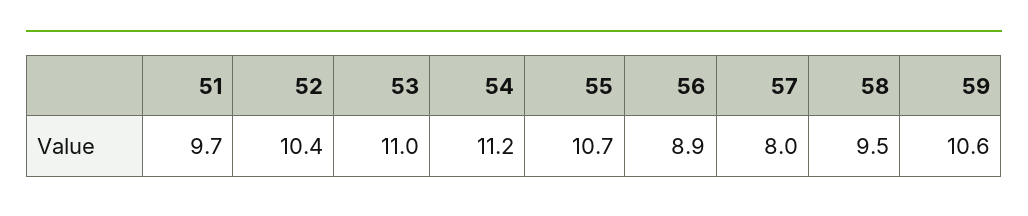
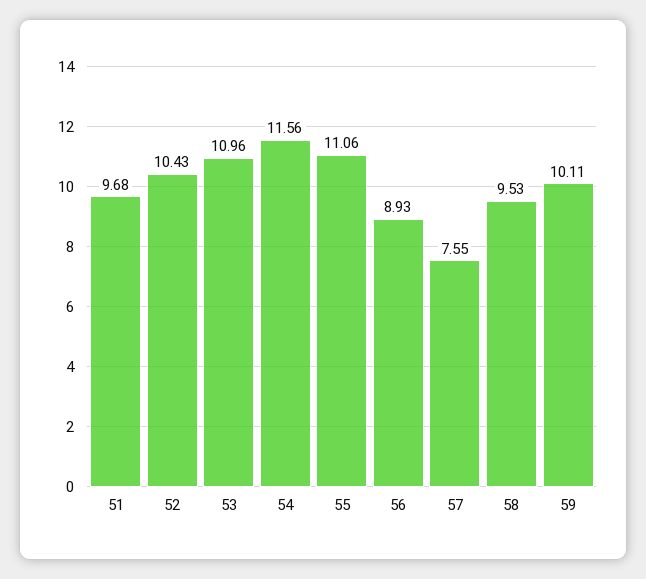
  {
    "51": 9.68,
    "52": 10.43,
    "53": 10.96,
-   "54": 11.2,
+   "54": 11.56,
-   "55": 10.7,
+   "55": 11.06,
    "56": 8.93,
-   "57": 8,
+   "57": 7.55,
    "58": 9.53,
-   "59": 10.6
+   "59": 10.11
  }

